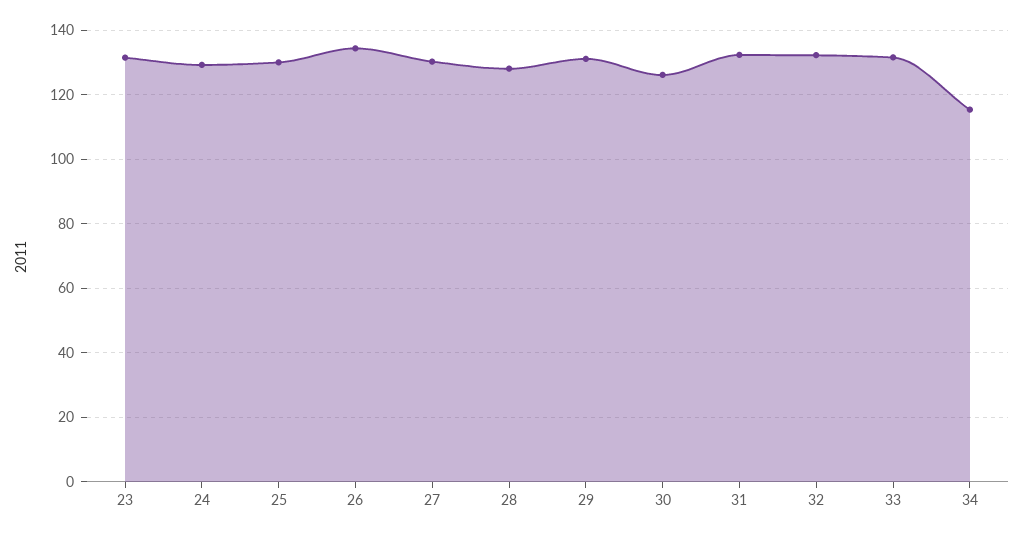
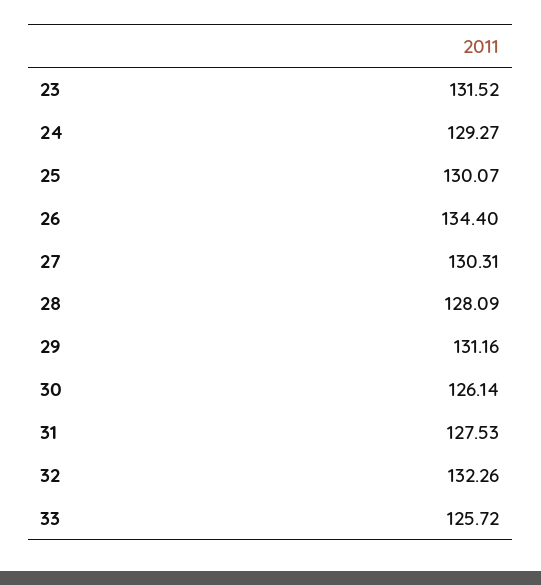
  {
    "23": 131.52,
    "24": 129.27,
    "25": 130.07,
    "26": 134.4,
    "27": 130.31,
    "28": 128.09,
    "29": 131.16,
    "30": 126.14,
-   "31": 132,
+   "31": 127.53,
    "32": 132.26,
-   "33": 132,
+   "33": 125.72
-   "34": 116
  }

